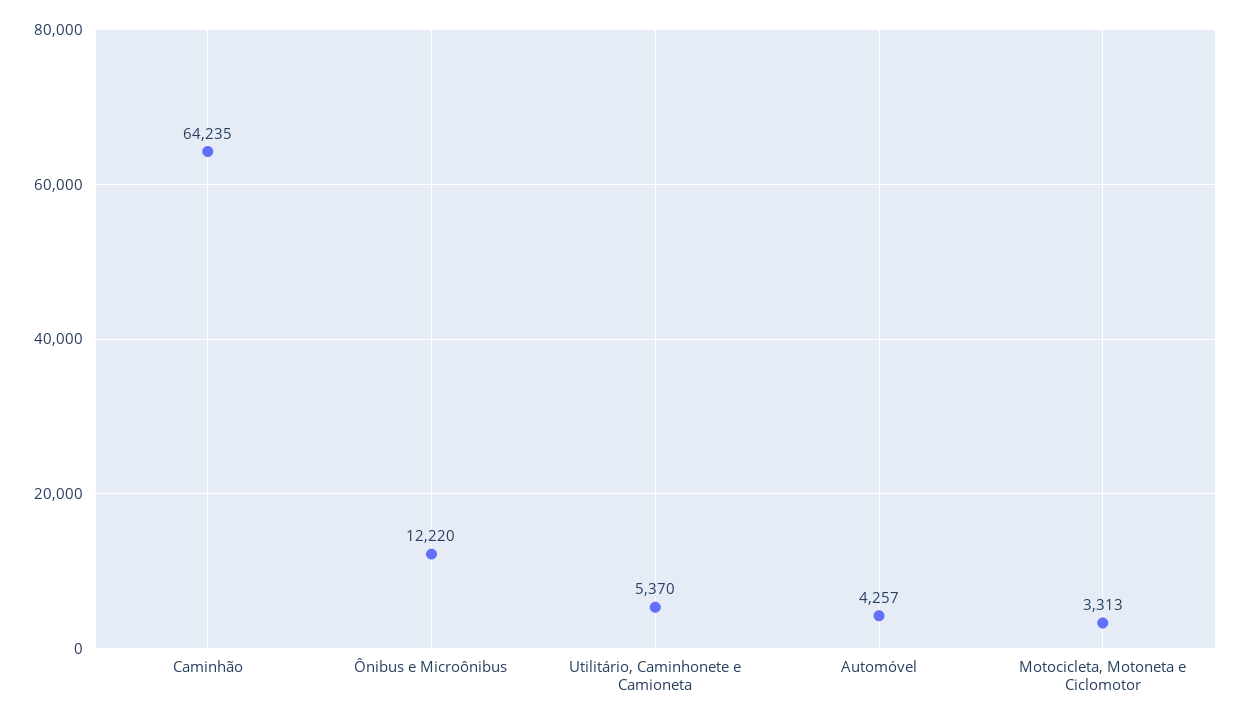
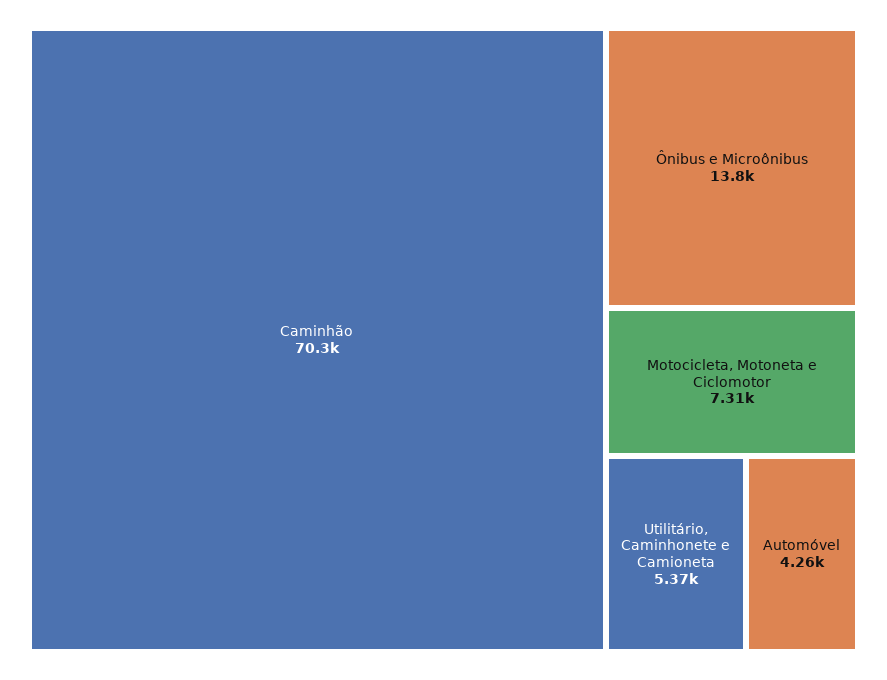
  {
-   "Caminhão": 64235,
+   "Caminhão": 70300,
-   "Ônibus e Microônibus": 12220,
+   "Ônibus e Microônibus": 13800,
    "Utilitário, Caminhonete e Camioneta": 5370,
    "Automóvel": 4257,
-   "Motocicleta, Motoneta e Ciclomotor": 3313
+   "Motocicleta, Motoneta e Ciclomotor": 7310
  }

